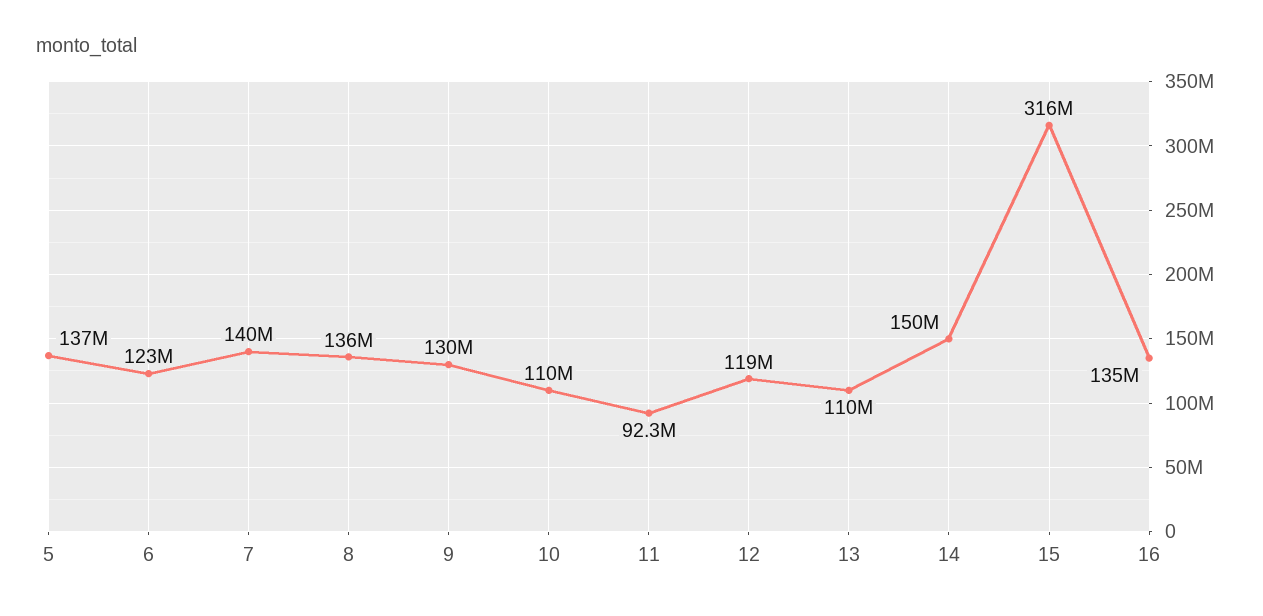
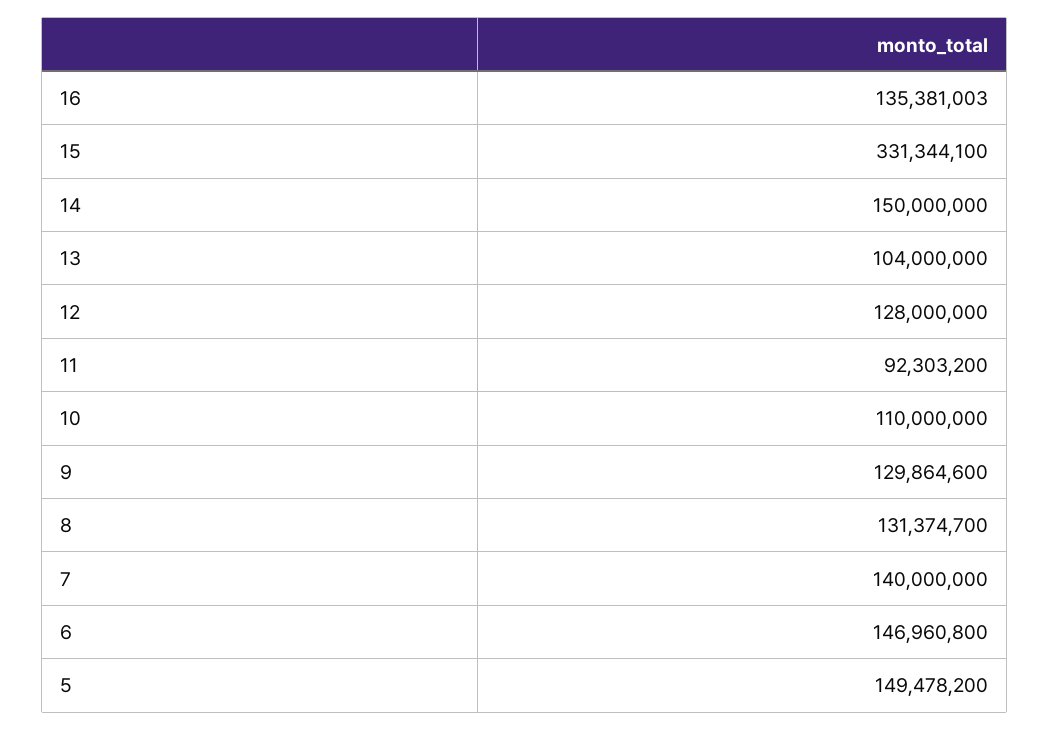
  {
-   "5": 137000000,
+   "5": 149478200,
-   "6": 123000000,
+   "6": 146960800,
    "7": 140000000,
-   "8": 136000000,
+   "8": 131374700,
    "9": 129864600,
    "10": 110000000,
    "11": 92303200,
-   "12": 119000000,
+   "12": 128000000,
-   "13": 110000000,
+   "13": 104000000,
    "14": 150000000,
-   "15": 316000000,
+   "15": 331344100,
    "16": 135381003
  }

